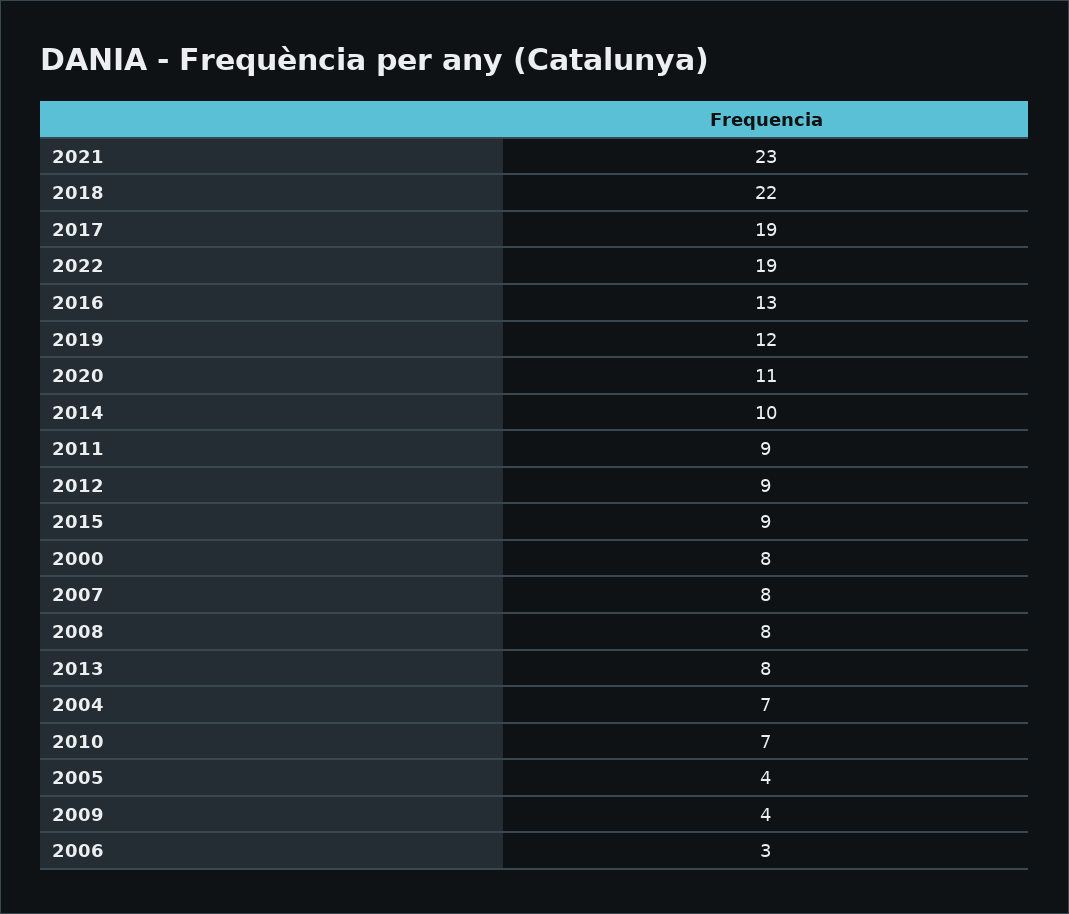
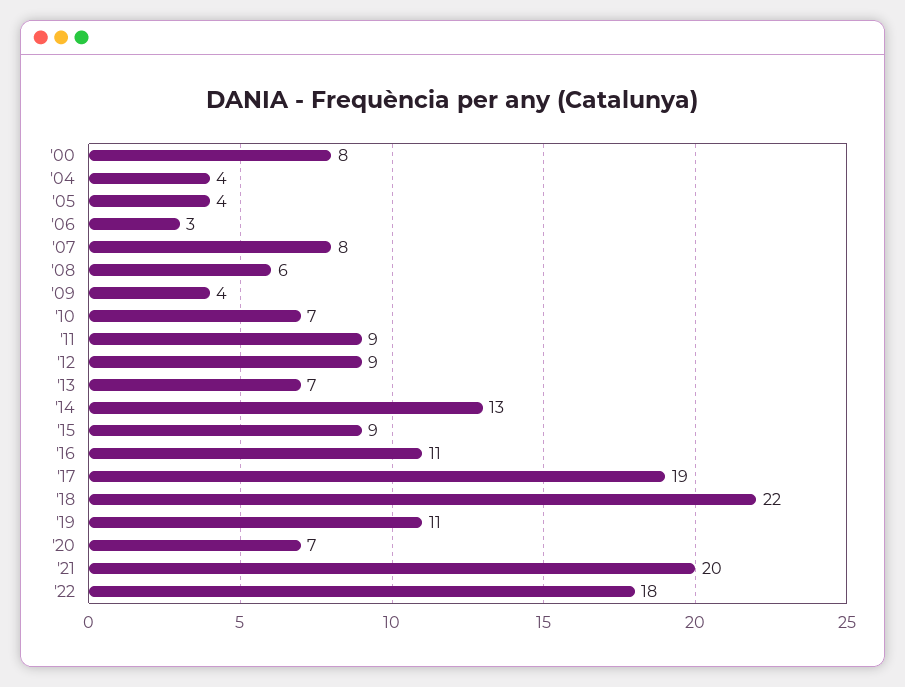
  {
-   "2021": 23,
+   "2021": 20,
    "2018": 22,
    "2017": 19,
-   "2022": 19,
+   "2022": 18,
-   "2016": 13,
+   "2016": 11,
-   "2019": 12,
+   "2019": 11,
-   "2020": 11,
+   "2020": 7,
-   "2014": 10,
+   "2014": 13,
    "2011": 9,
    "2012": 9,
    "2015": 9,
    "2000": 8,
    "2007": 8,
-   "2008": 8,
+   "2008": 6,
-   "2013": 8,
+   "2013": 7,
-   "2004": 7,
+   "2004": 4,
    "2010": 7,
    "2005": 4,
    "2009": 4,
    "2006": 3
  }

